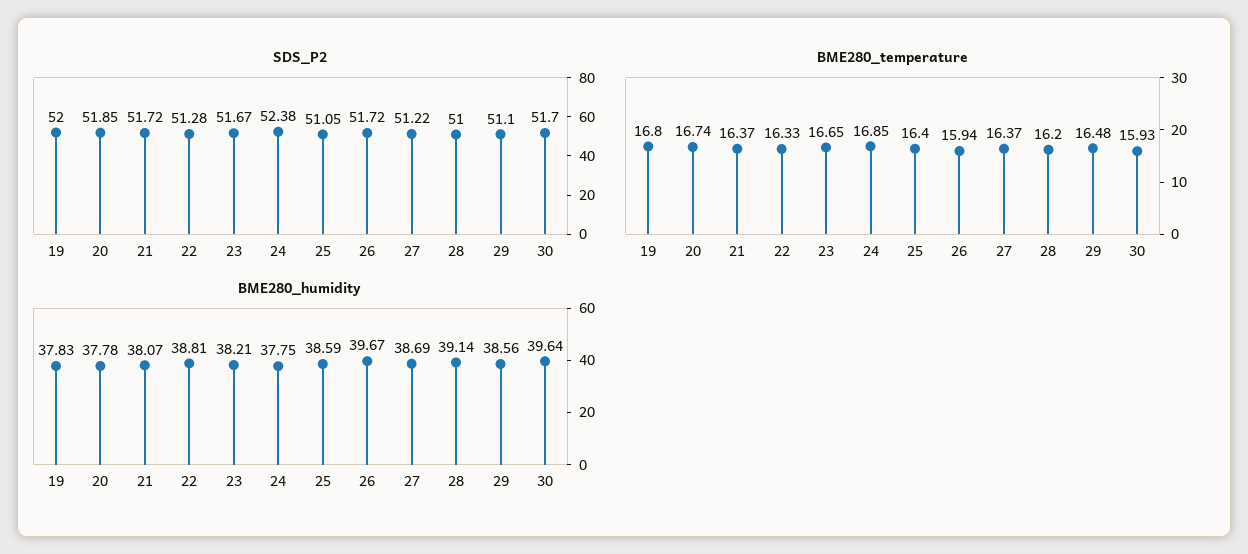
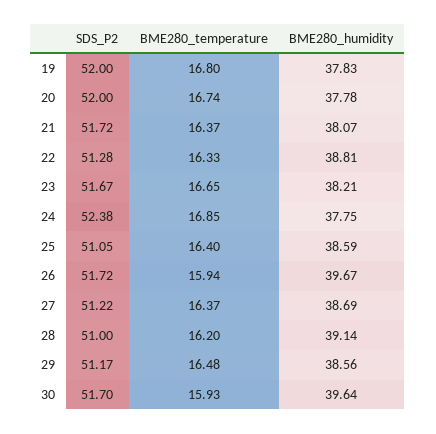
  {
    "SDS_P2": {
      "19": 52,
-     "20": 51.85,
+     "20": 52,
      "21": 51.72,
      "22": 51.28,
      "23": 51.67,
      "24": 52.38,
      "25": 51.05,
      "26": 51.72,
      "27": 51.22,
      "28": 51,
-     "29": 51.1,
+     "29": 51.17,
      "30": 51.7
    },
    "BME280_temperature": {
      "19": 16.8,
      "20": 16.74,
      "21": 16.37,
      "22": 16.33,
      "23": 16.65,
      "24": 16.85,
      "25": 16.4,
      "26": 15.94,
      "27": 16.37,
      "28": 16.2,
      "29": 16.48,
      "30": 15.93
    },
    "BME280_humidity": {
      "19": 37.83,
      "20": 37.78,
      "21": 38.07,
      "22": 38.81,
      "23": 38.21,
      "24": 37.75,
      "25": 38.59,
      "26": 39.67,
      "27": 38.69,
      "28": 39.14,
      "29": 38.56,
      "30": 39.64
    }
  }

